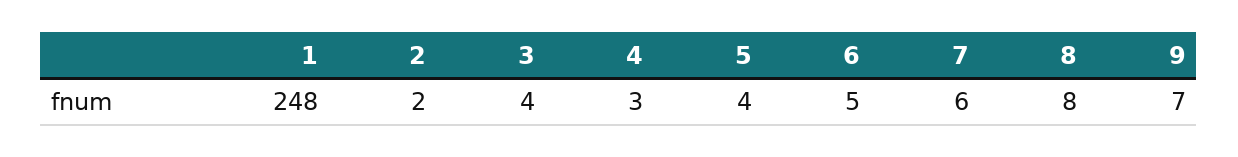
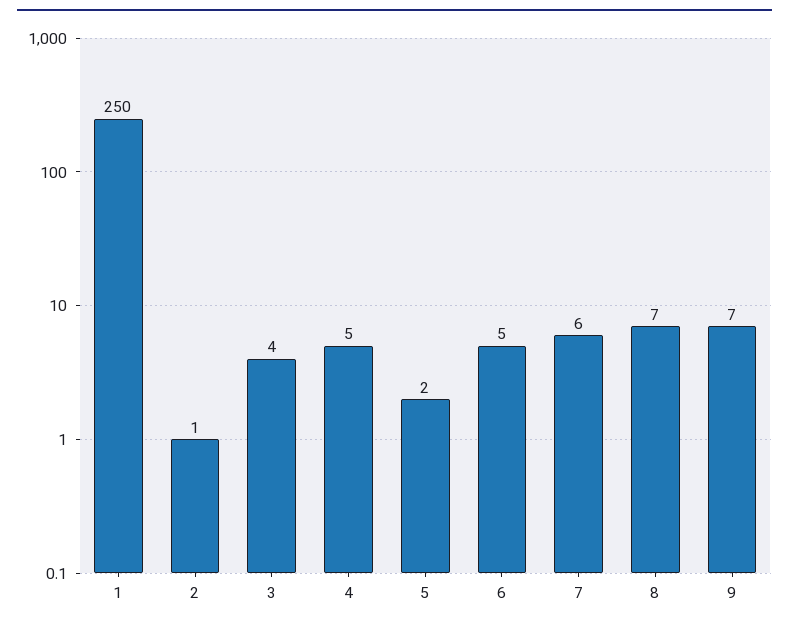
  {
-   "1": 248,
+   "1": 250,
-   "2": 2,
+   "2": 1,
    "3": 4,
-   "4": 3,
+   "4": 5,
-   "5": 4,
+   "5": 2,
    "6": 5,
    "7": 6,
-   "8": 8,
+   "8": 7,
    "9": 7
  }

